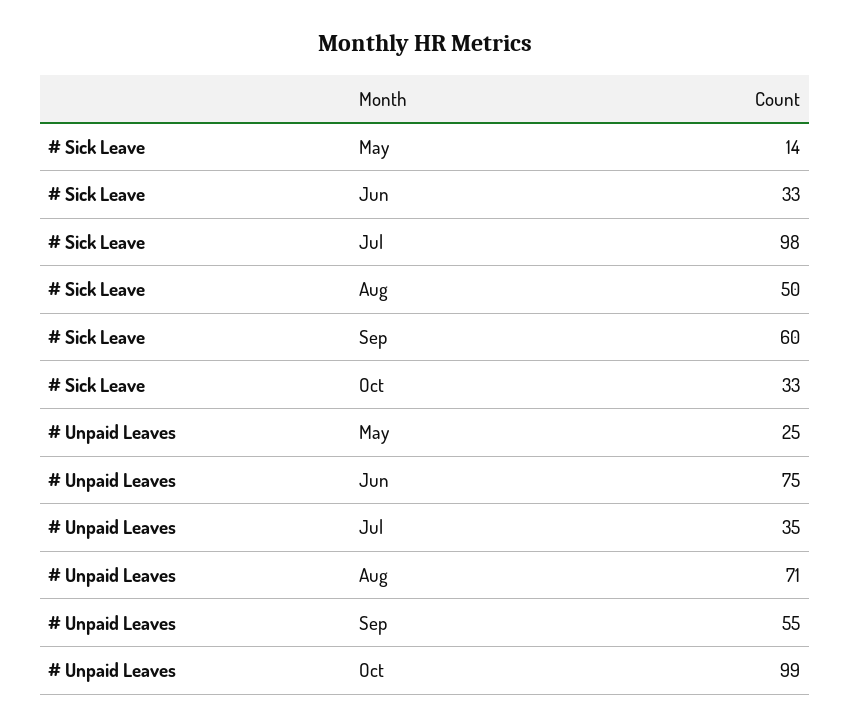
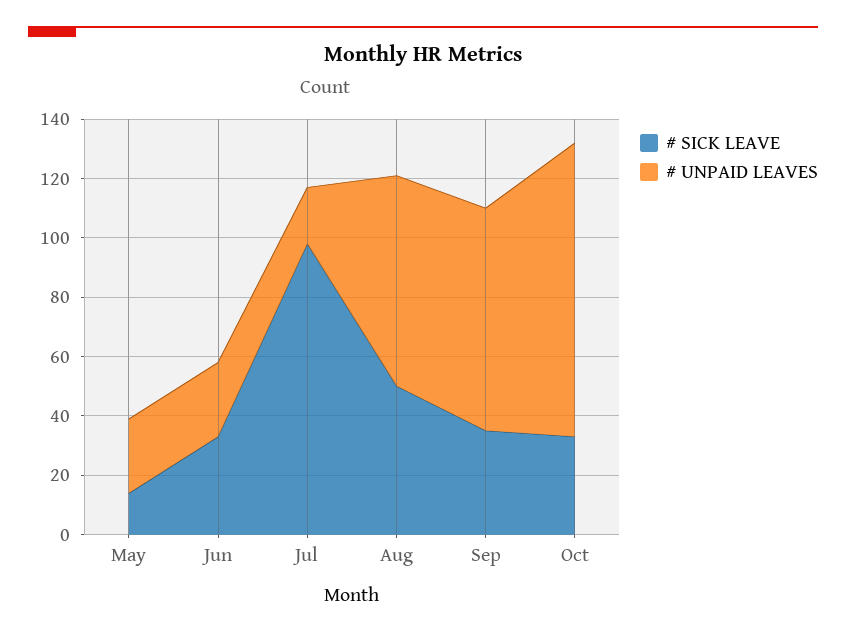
  {
    "# Sick Leave": {
      "May": 14,
      "Jun": 33,
      "Jul": 98,
      "Aug": 50,
-     "Sep": 60,
+     "Sep": 35,
      "Oct": 33
    },
    "# Unpaid Leaves": {
      "May": 25,
-     "Jun": 75,
+     "Jun": 25,
-     "Jul": 35,
+     "Jul": 20,
      "Aug": 71,
-     "Sep": 55,
+     "Sep": 75,
      "Oct": 99
    }
  }

